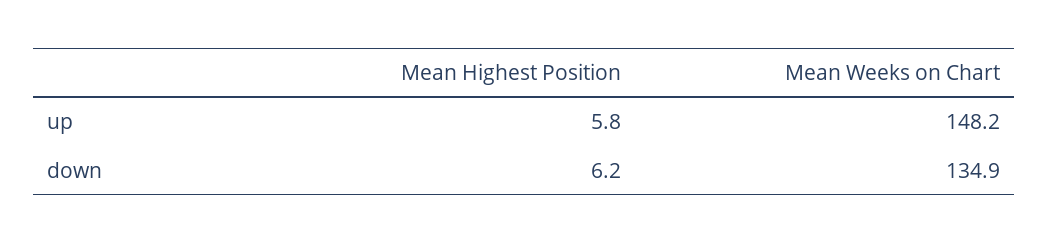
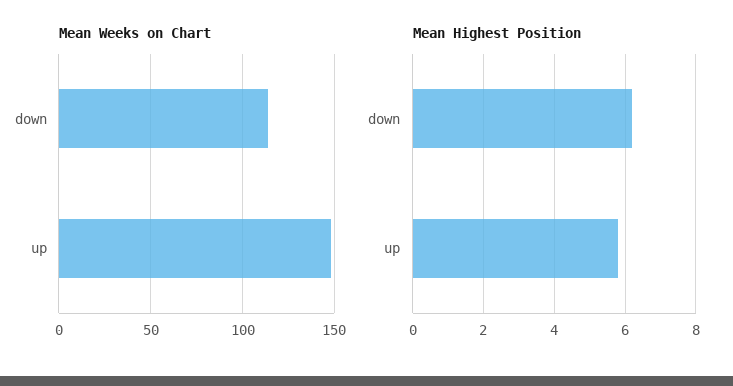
  {
    "Mean Highest Position": {
      "up": 5.8,
      "down": 6.2
    },
    "Mean Weeks on Chart": {
      "up": 148.2,
-     "down": 134.9
+     "down": 115
    }
  }

